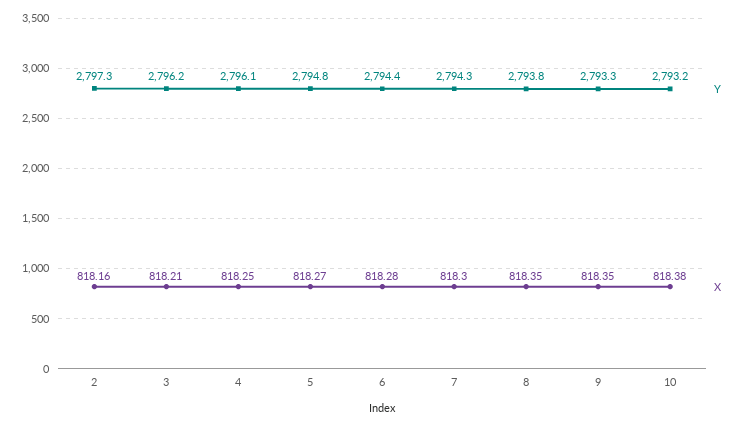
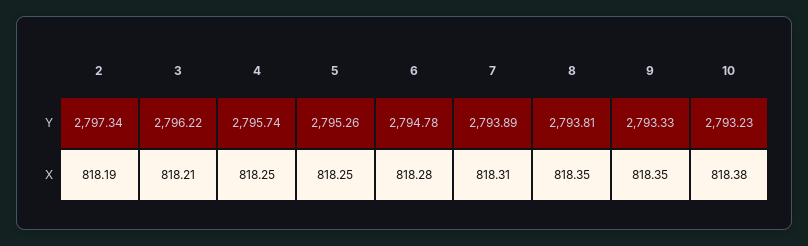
  {
    "Y": {
      "2": 2797.34,
      "3": 2796.22,
-     "4": 2796.1,
+     "4": 2795.74,
-     "5": 2794.8,
+     "5": 2795.26,
-     "6": 2794.4,
+     "6": 2794.78,
-     "7": 2794.3,
+     "7": 2793.89,
      "8": 2793.81,
      "9": 2793.33,
      "10": 2793.23
    },
    "X": {
-     "2": 818.16,
+     "2": 818.19,
      "3": 818.21,
      "4": 818.25,
-     "5": 818.27,
+     "5": 818.25,
      "6": 818.28,
-     "7": 818.3,
+     "7": 818.31,
      "8": 818.35,
      "9": 818.35,
      "10": 818.38
    }
  }

